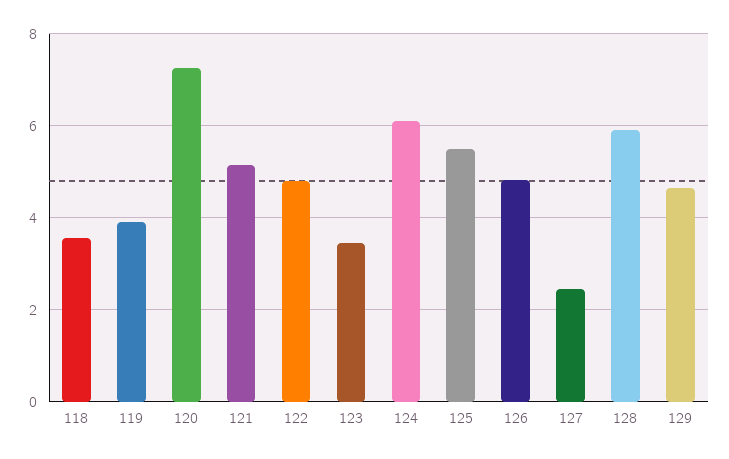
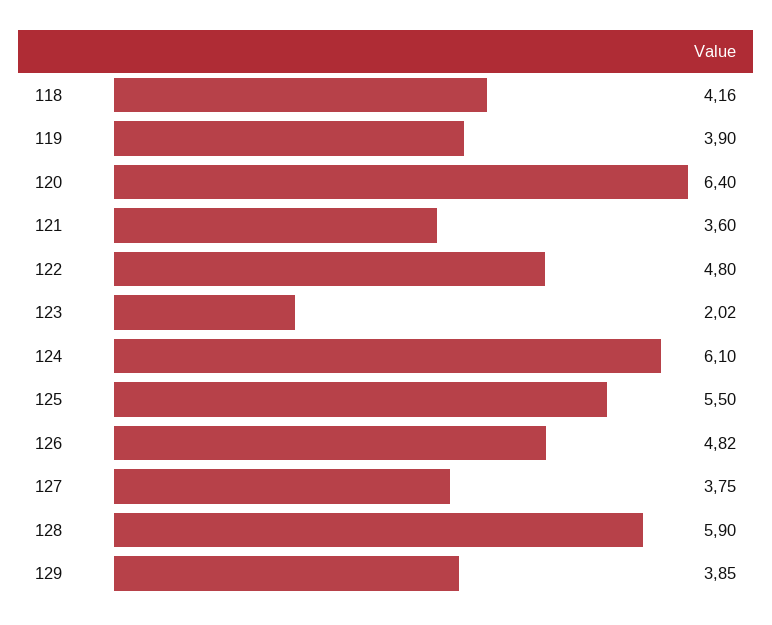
  {
-   "118": 3.6,
+   "118": 4.16,
    "119": 3.9,
-   "120": 7.2,
+   "120": 6.4,
-   "121": 5.2,
+   "121": 3.6,
    "122": 4.8,
-   "123": 3.4,
+   "123": 2.02,
    "124": 6.1,
    "125": 5.5,
    "126": 4.82,
-   "127": 2.4,
+   "127": 3.75,
    "128": 5.9,
-   "129": 4.6
+   "129": 3.85
  }

